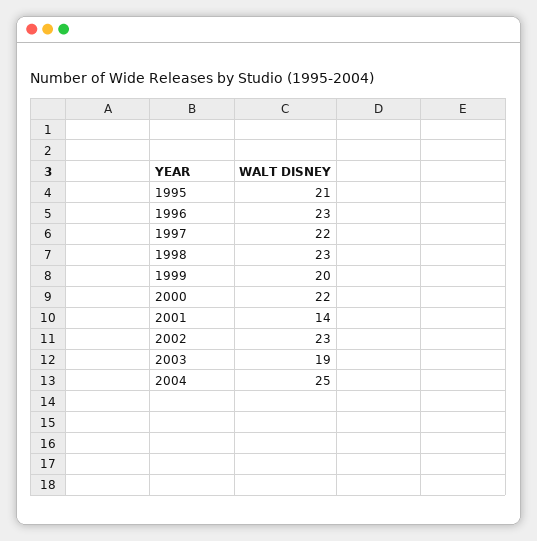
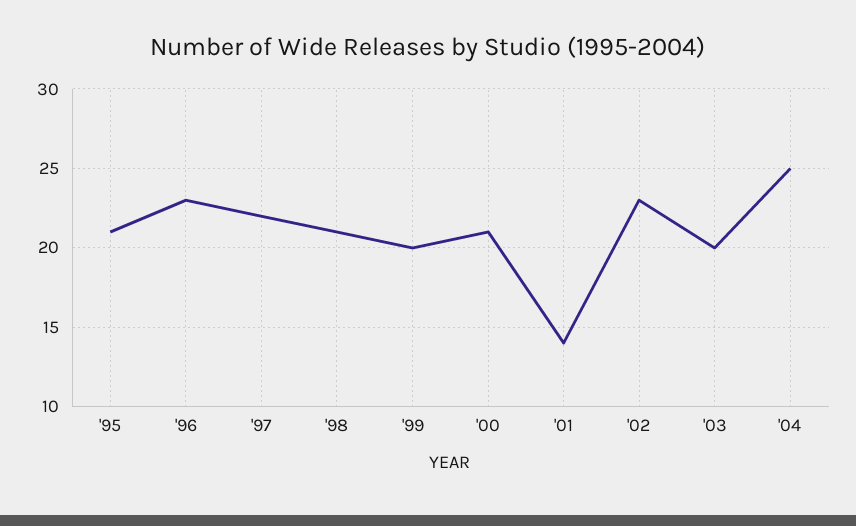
  {
    "1995": 21,
    "1996": 23,
    "1997": 22,
-   "1998": 23,
+   "1998": 21,
    "1999": 20,
-   "2000": 22,
+   "2000": 21,
    "2001": 14,
    "2002": 23,
-   "2003": 19,
+   "2003": 20,
    "2004": 25
  }

